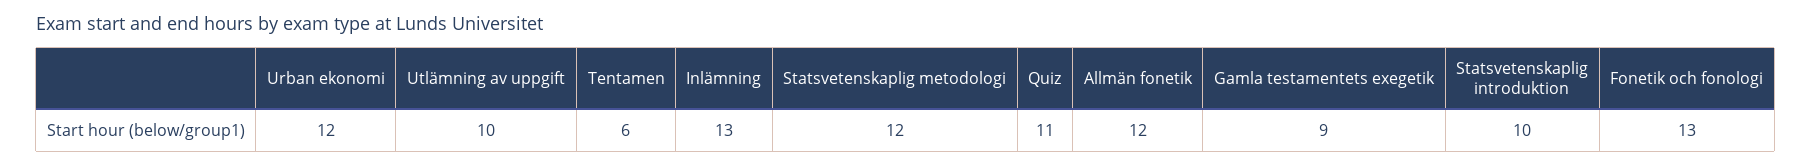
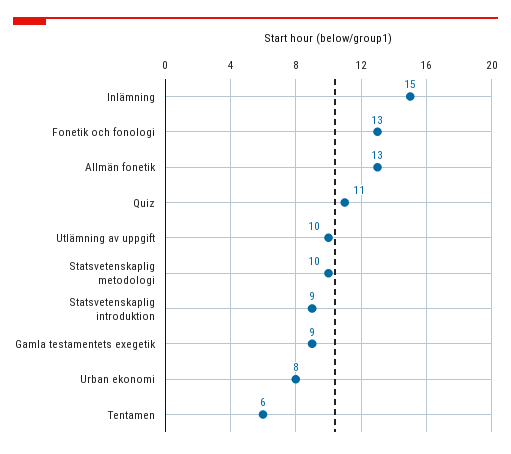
  {
-   "Urban ekonomi": 12,
+   "Urban ekonomi": 8,
    "Utlämning av uppgift": 10,
    "Tentamen": 6,
-   "Inlämning": 13,
+   "Inlämning": 15,
-   "Statsvetenskaplig metodologi": 12,
+   "Statsvetenskaplig metodologi": 10,
    "Quiz": 11,
-   "Allmän fonetik": 12,
+   "Allmän fonetik": 13,
    "Gamla testamentets exegetik": 9,
-   "Statsvetenskaplig introduktion": 10,
+   "Statsvetenskaplig introduktion": 9,
    "Fonetik och fonologi": 13
  }

